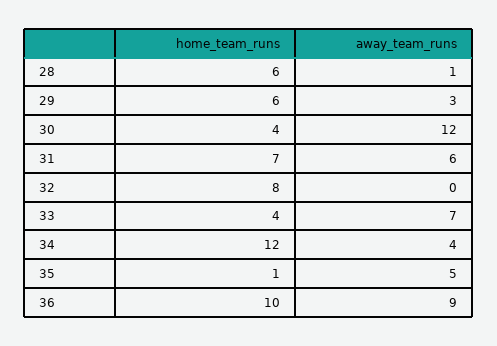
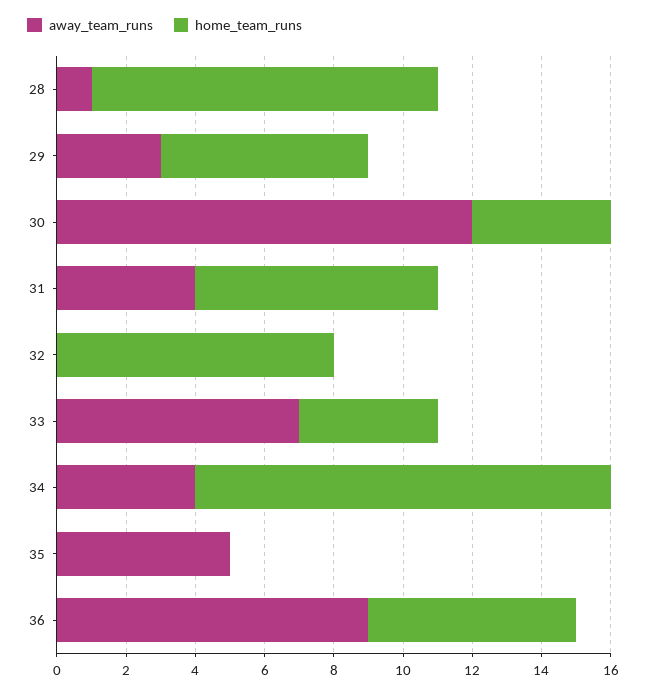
  {
    "home_team_runs": {
-     "28": 6,
+     "28": 10,
      "29": 6,
      "30": 4,
      "31": 7,
      "32": 8,
      "33": 4,
      "34": 12,
-     "35": 1,
+     "35": 0,
-     "36": 10
+     "36": 6
    },
    "away_team_runs": {
      "28": 1,
      "29": 3,
      "30": 12,
-     "31": 6,
+     "31": 4,
      "32": 0,
      "33": 7,
      "34": 4,
      "35": 5,
      "36": 9
    }
  }

